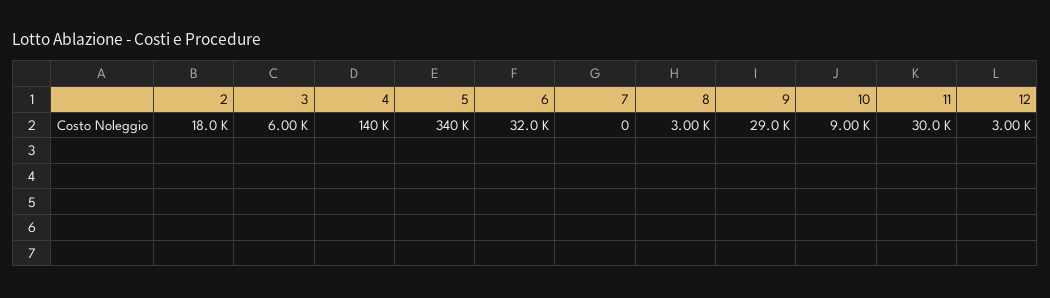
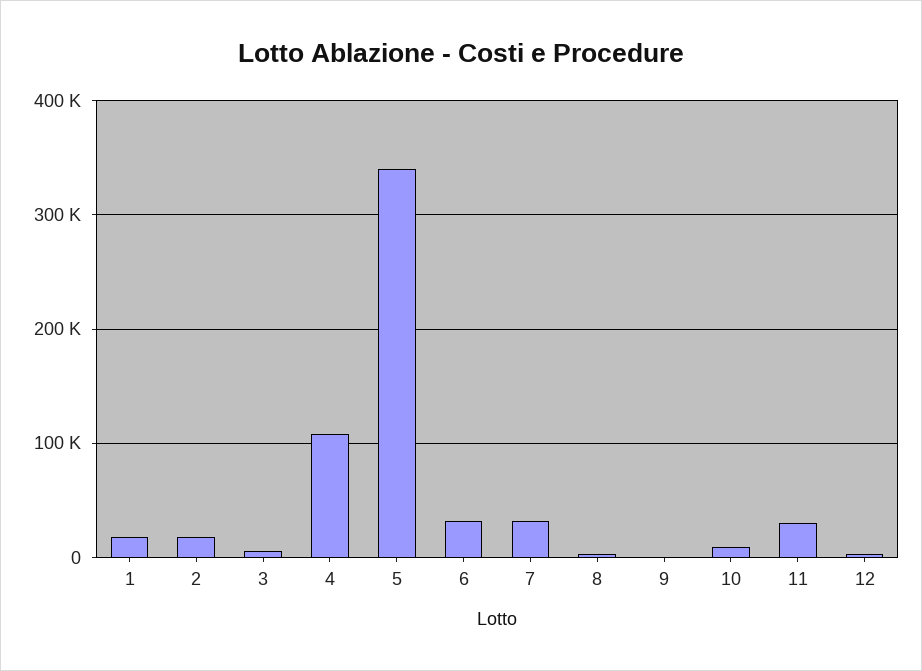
  {
    "2": 18000,
    "3": 6000,
-   "4": 140000,
+   "4": 110000,
    "5": 340000,
    "6": 32000,
-   "7": 0,
+   "7": 30000,
    "8": 3000,
-   "9": 29000,
+   "9": 0,
    "10": 9000,
    "11": 30000,
-   "12": 3000
+   "12": 3000,
+   "1": 20000
  }

